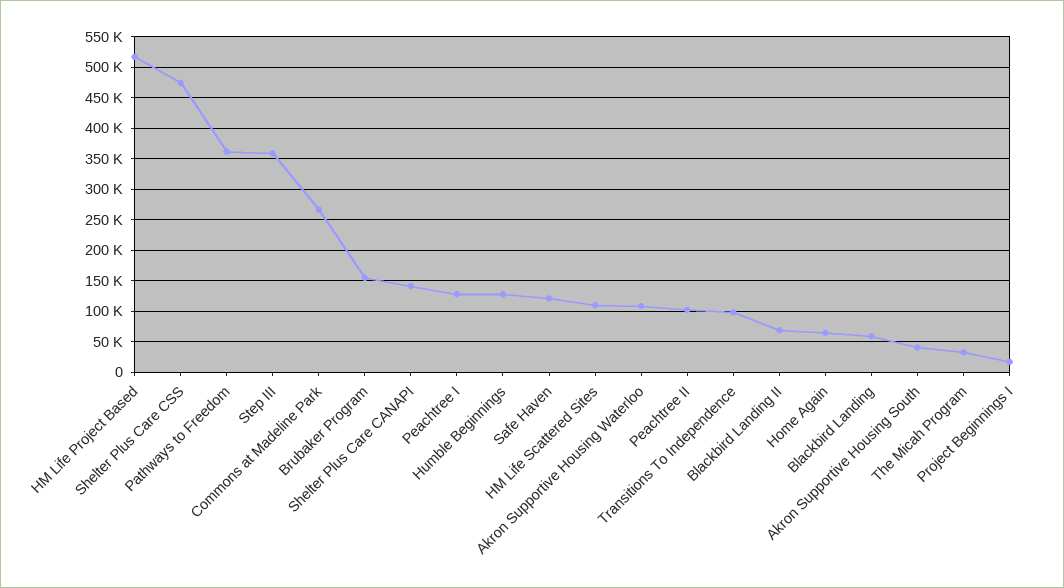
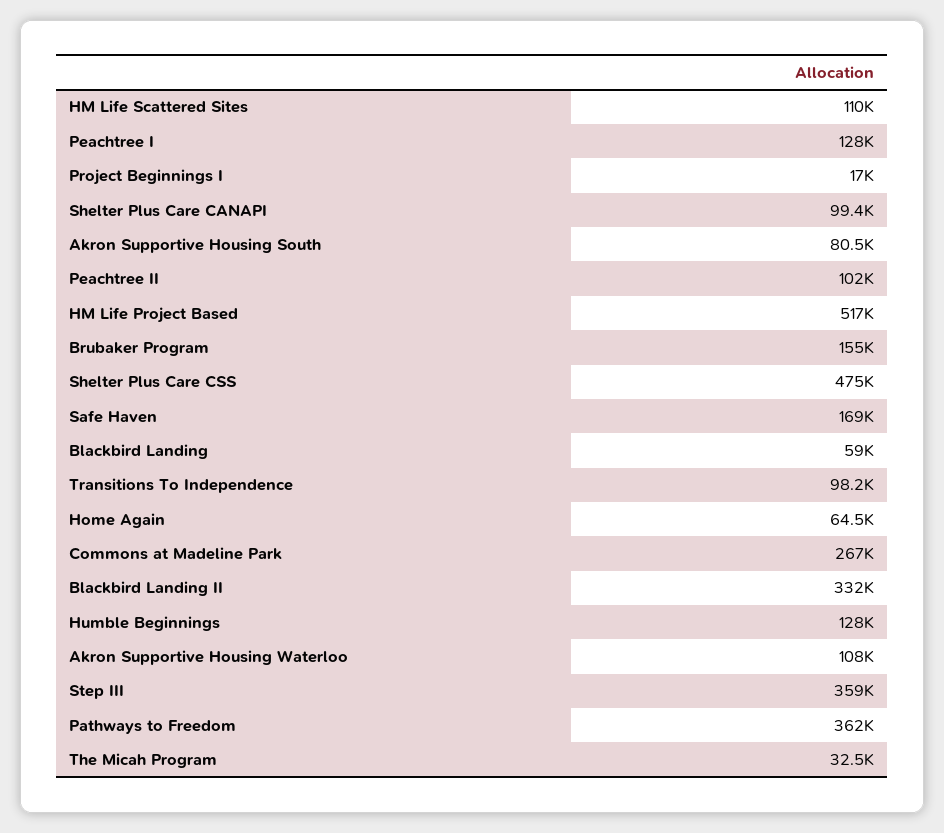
  {
    "HM Life Project Based": 517000,
    "Shelter Plus Care CSS": 475000,
    "Pathways to Freedom": 362000,
    "Step III": 359000,
    "Commons at Madeline Park": 267000,
    "Brubaker Program": 155000,
-   "Shelter Plus Care CANAPI": 140000,
+   "Shelter Plus Care CANAPI": 99400,
    "Peachtree I": 128000,
    "Humble Beginnings": 128000,
-   "Safe Haven": 120000,
+   "Safe Haven": 169000,
    "HM Life Scattered Sites": 110000,
    "Akron Supportive Housing Waterloo": 108000,
    "Peachtree II": 102000,
    "Transitions To Independence": 98200,
-   "Blackbird Landing II": 70000,
+   "Blackbird Landing II": 332000,
    "Home Again": 64500,
    "Blackbird Landing": 59000,
-   "Akron Supportive Housing South": 40000,
+   "Akron Supportive Housing South": 80500,
    "The Micah Program": 32500,
    "Project Beginnings I": 17000
  }

